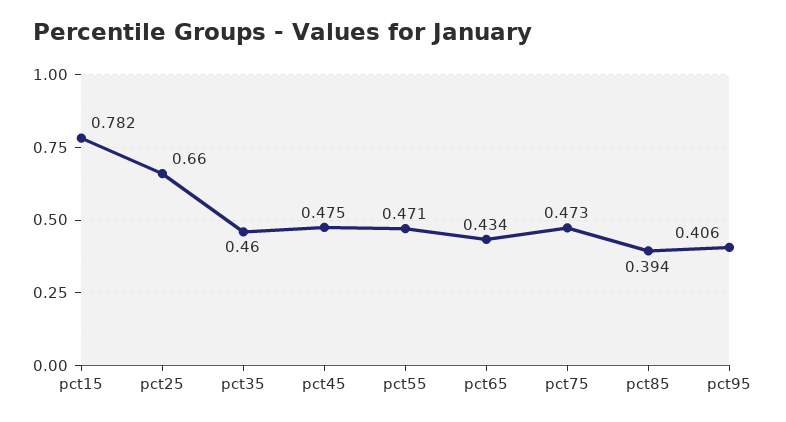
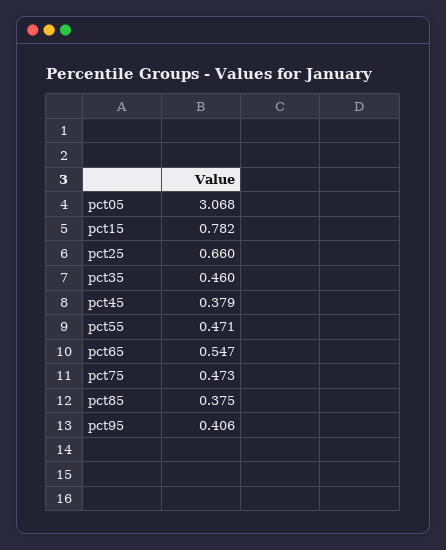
  {
    "pct15": 0.782,
    "pct25": 0.66,
    "pct35": 0.46,
-   "pct45": 0.475,
+   "pct45": 0.379,
    "pct55": 0.471,
-   "pct65": 0.434,
+   "pct65": 0.547,
    "pct75": 0.473,
-   "pct85": 0.394,
+   "pct85": 0.375,
-   "pct95": 0.406
+   "pct95": 0.406,
+   "pct05": 3.068
  }

